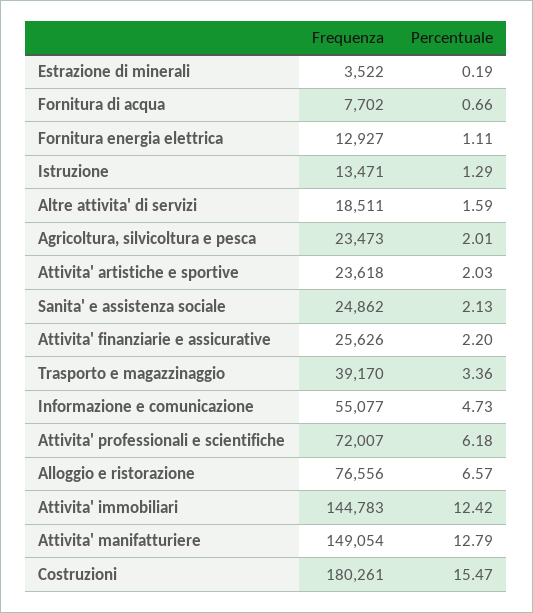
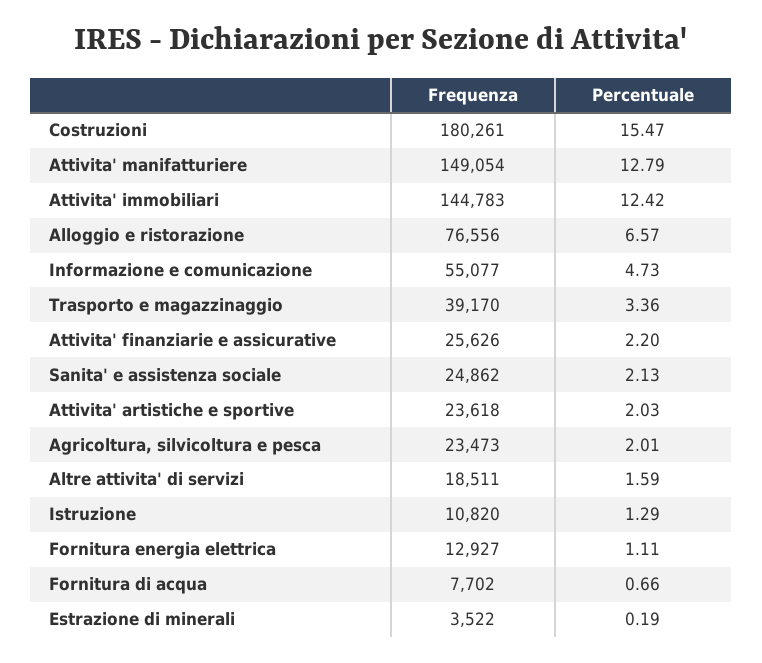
  {
    "Frequenza": {
      "Estrazione di minerali": 3522,
      "Fornitura di acqua": 7702,
      "Fornitura energia elettrica": 12927,
-     "Istruzione": 13471,
+     "Istruzione": 10820,
      "Altre attivita' di servizi": 18511,
      "Agricoltura, silvicoltura e pesca": 23473,
      "Attivita' artistiche e sportive": 23618,
      "Sanita' e assistenza sociale": 24862,
      "Attivita' finanziarie e assicurative": 25626,
      "Trasporto e magazzinaggio": 39170,
      "Informazione e comunicazione": 55077,
-     "Attivita' professionali e scientifiche": 72007,
      "Alloggio e ristorazione": 76556,
      "Attivita' immobiliari": 144783,
      "Attivita' manifatturiere": 149054,
      "Costruzioni": 180261
    },
    "Percentuale": {
      "Estrazione di minerali": 0.19,
      "Fornitura di acqua": 0.66,
      "Fornitura energia elettrica": 1.11,
      "Istruzione": 1.29,
      "Altre attivita' di servizi": 1.59,
      "Agricoltura, silvicoltura e pesca": 2.01,
      "Attivita' artistiche e sportive": 2.03,
      "Sanita' e assistenza sociale": 2.13,
      "Attivita' finanziarie e assicurative": 2.2,
      "Trasporto e magazzinaggio": 3.36,
      "Informazione e comunicazione": 4.73,
-     "Attivita' professionali e scientifiche": 6.18,
      "Alloggio e ristorazione": 6.57,
      "Attivita' immobiliari": 12.42,
      "Attivita' manifatturiere": 12.79,
      "Costruzioni": 15.47
    }
  }

